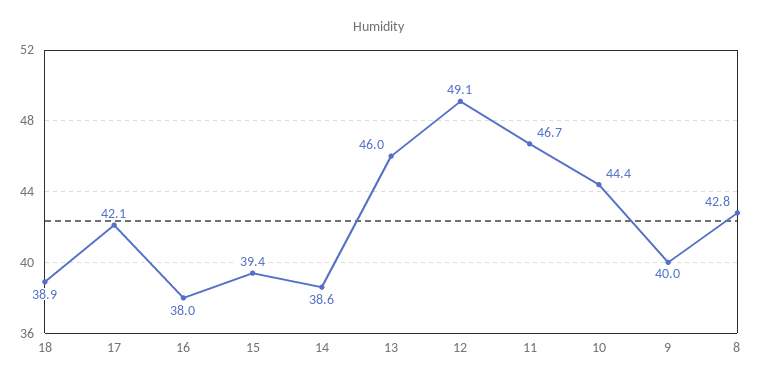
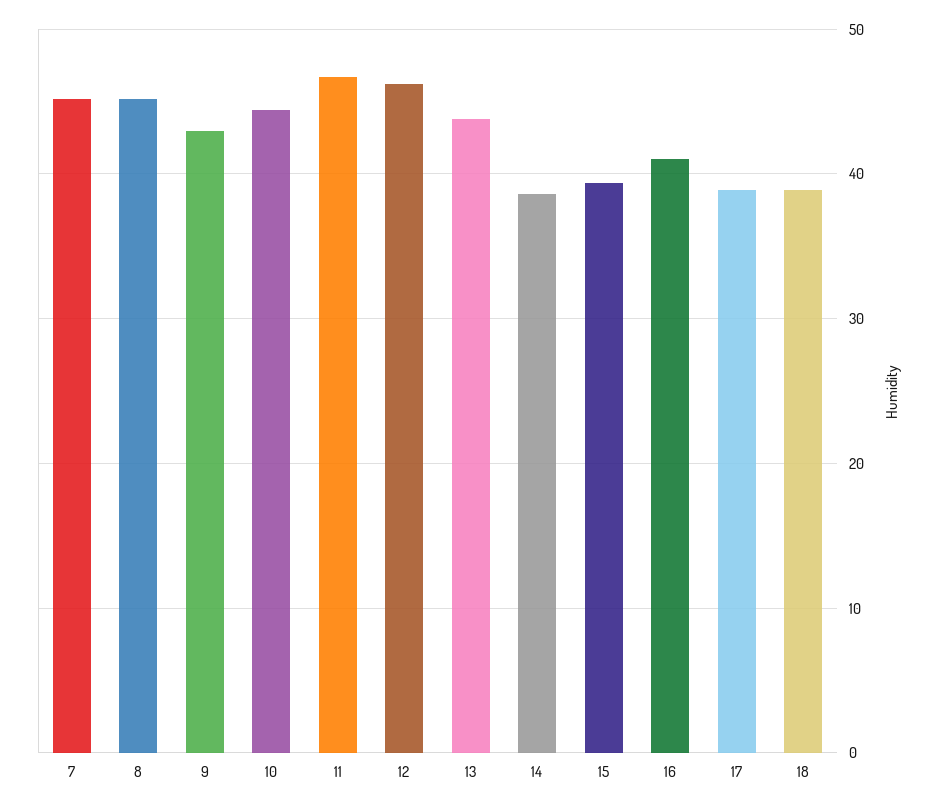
  {
    "18": 38.9,
-   "17": 42.1,
+   "17": 39,
-   "16": 38,
+   "16": 41,
    "15": 39.4,
    "14": 38.6,
-   "13": 46,
+   "13": 44,
-   "12": 49.1,
+   "12": 46,
    "11": 46.7,
    "10": 44.4,
-   "9": 40,
+   "9": 43,
-   "8": 42.8
+   "8": 45,
+   "7": 45
  }

